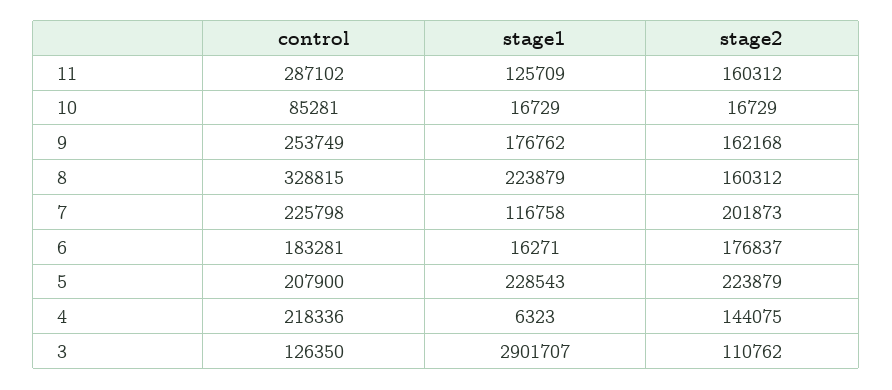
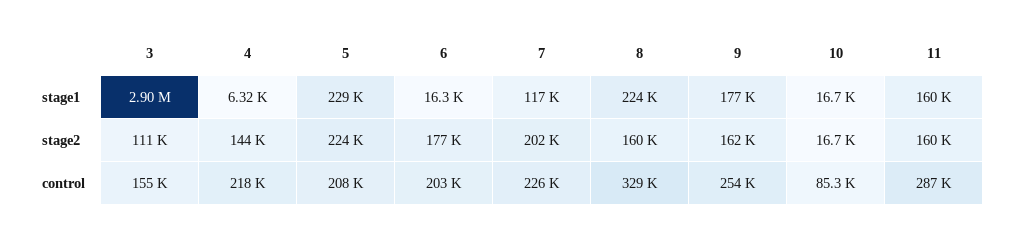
  {
    "control": {
      "11": 287102,
      "10": 85281,
      "9": 253749,
      "8": 328815,
      "7": 225798,
-     "6": 183281,
+     "6": 203000,
      "5": 207900,
      "4": 218336,
-     "3": 126350
+     "3": 155000
    },
    "stage1": {
-     "11": 125709,
+     "11": 160000,
      "10": 16729,
      "9": 176762,
      "8": 223879,
      "7": 116758,
      "6": 16271,
      "5": 228543,
      "4": 6323,
      "3": 2901707
    },
    "stage2": {
      "11": 160312,
      "10": 16729,
      "9": 162168,
      "8": 160312,
      "7": 201873,
      "6": 176837,
      "5": 223879,
      "4": 144075,
      "3": 110762
    }
  }

